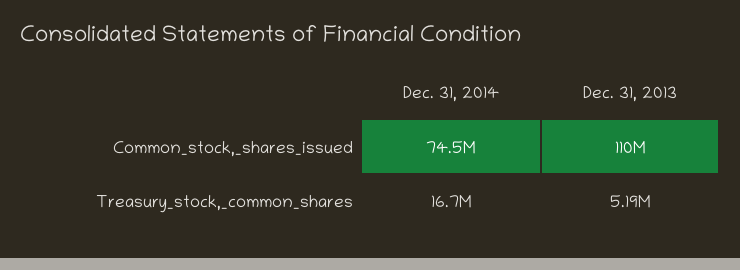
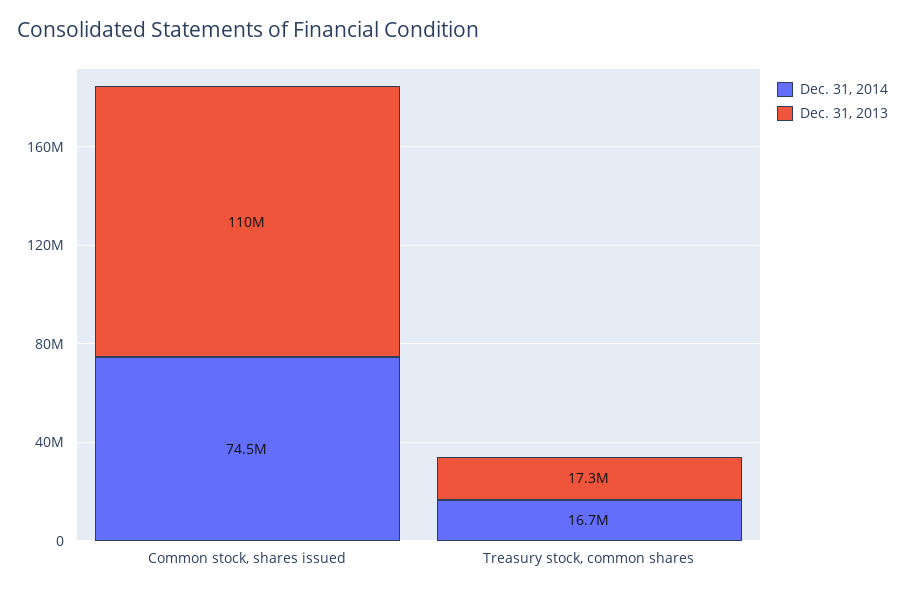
  {
    "Dec. 31, 2014": {
      "Common_stock,_shares_issued": 74500000,
      "Treasury_stock,_common_shares": 16700000
    },
    "Dec. 31, 2013": {
      "Common_stock,_shares_issued": 110000000,
-     "Treasury_stock,_common_shares": 5190000
+     "Treasury_stock,_common_shares": 17300000
    }
  }

